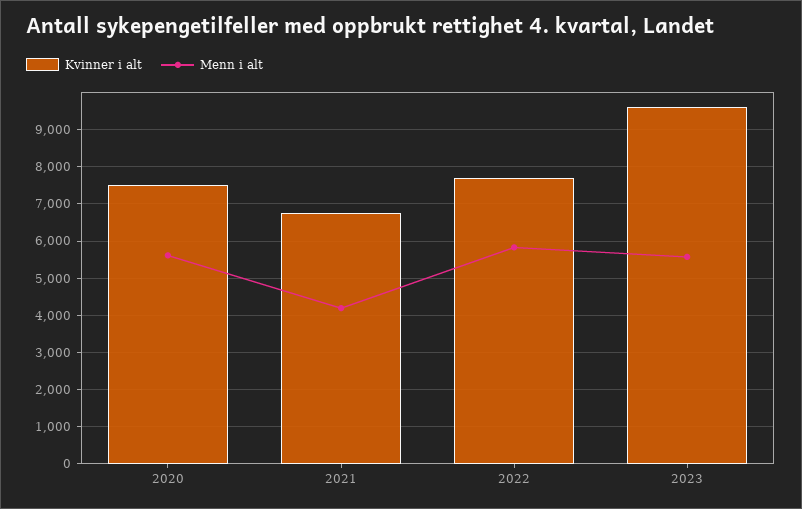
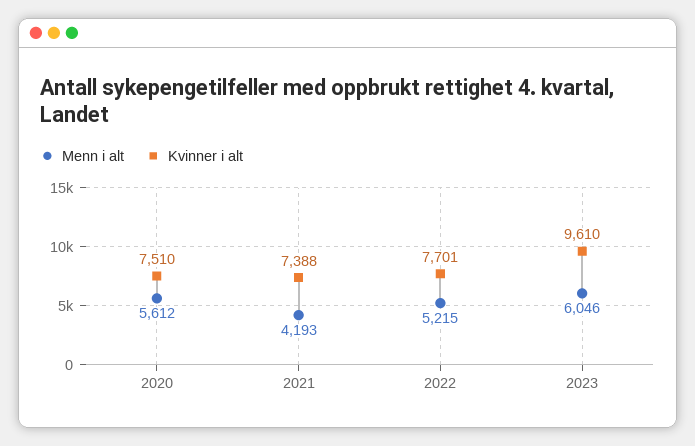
  {
    "Kvinner i alt": {
      "2020": 7510,
-     "2021": 6800,
+     "2021": 7388,
      "2022": 7701,
      "2023": 9610
    },
    "Menn i alt": {
      "2020": 5612,
      "2021": 4193,
-     "2022": 5800,
+     "2022": 5215,
-     "2023": 5600
+     "2023": 6046
    }
  }

